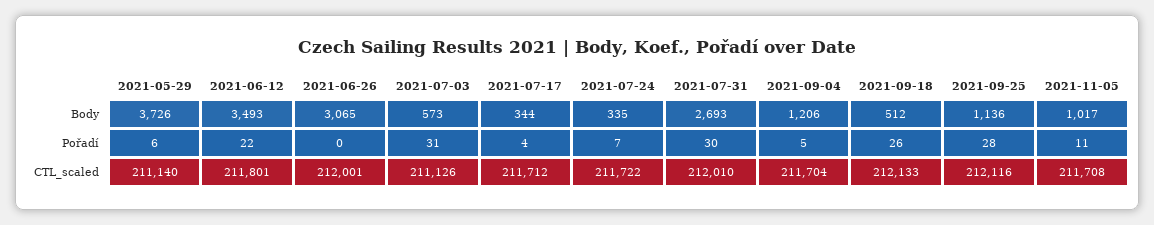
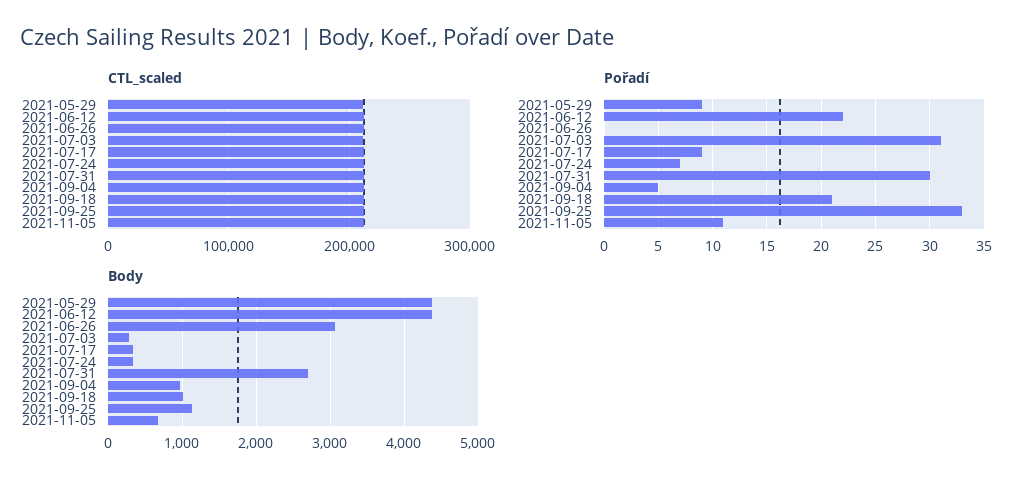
  {
    "Body": {
-     "2021-05-29": 3726,
+     "2021-05-29": 4400,
-     "2021-06-12": 3493,
+     "2021-06-12": 4400,
      "2021-06-26": 3065,
-     "2021-07-03": 573,
+     "2021-07-03": 300,
      "2021-07-17": 344,
      "2021-07-24": 335,
      "2021-07-31": 2693,
-     "2021-09-04": 1206,
+     "2021-09-04": 1000,
-     "2021-09-18": 512,
+     "2021-09-18": 1000,
      "2021-09-25": 1136,
-     "2021-11-05": 1017
+     "2021-11-05": 700
    },
    "Pořadí": {
-     "2021-05-29": 6,
+     "2021-05-29": 9,
      "2021-06-12": 22,
      "2021-06-26": 0,
      "2021-07-03": 31,
-     "2021-07-17": 4,
+     "2021-07-17": 9,
      "2021-07-24": 7,
      "2021-07-31": 30,
      "2021-09-04": 5,
-     "2021-09-18": 26,
+     "2021-09-18": 21,
-     "2021-09-25": 28,
+     "2021-09-25": 33,
      "2021-11-05": 11
    },
    "CTL_scaled": {
      "2021-05-29": 211140,
      "2021-06-12": 211801,
      "2021-06-26": 212001,
      "2021-07-03": 211126,
      "2021-07-17": 211712,
      "2021-07-24": 211722,
      "2021-07-31": 212010,
      "2021-09-04": 211704,
      "2021-09-18": 212133,
      "2021-09-25": 212116,
      "2021-11-05": 211708
    }
  }

